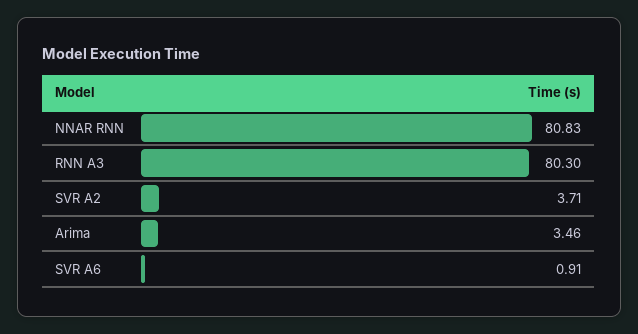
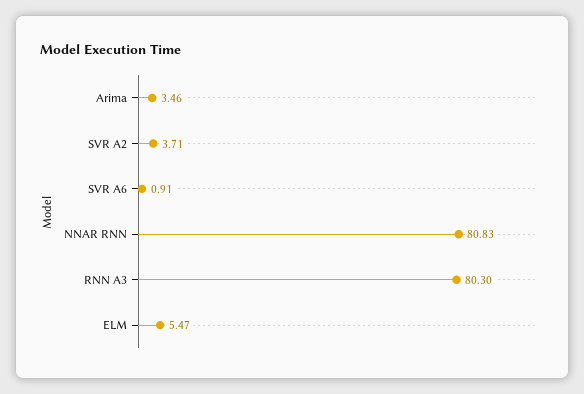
  {
    "NNAR RNN": 80.83,
    "RNN A3": 80.3,
    "SVR A2": 3.71,
    "Arima": 3.46,
-   "SVR A6": 0.91
+   "SVR A6": 0.91,
+   "ELM": 5.47
  }

